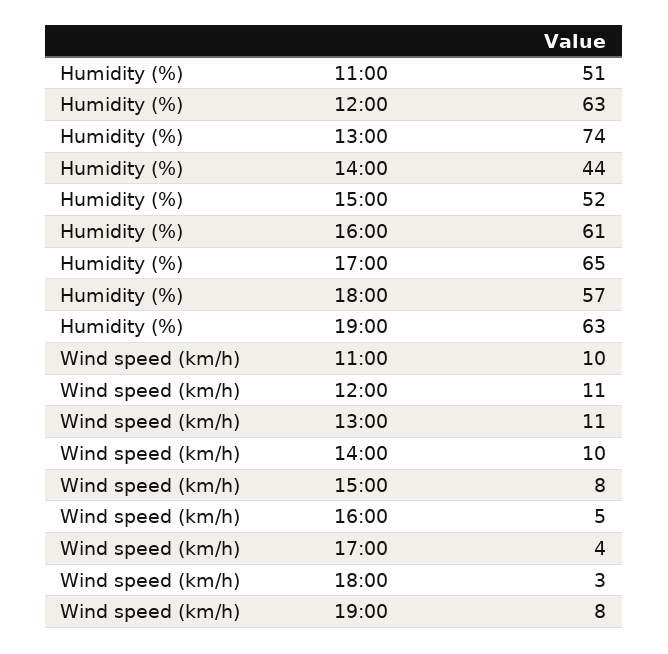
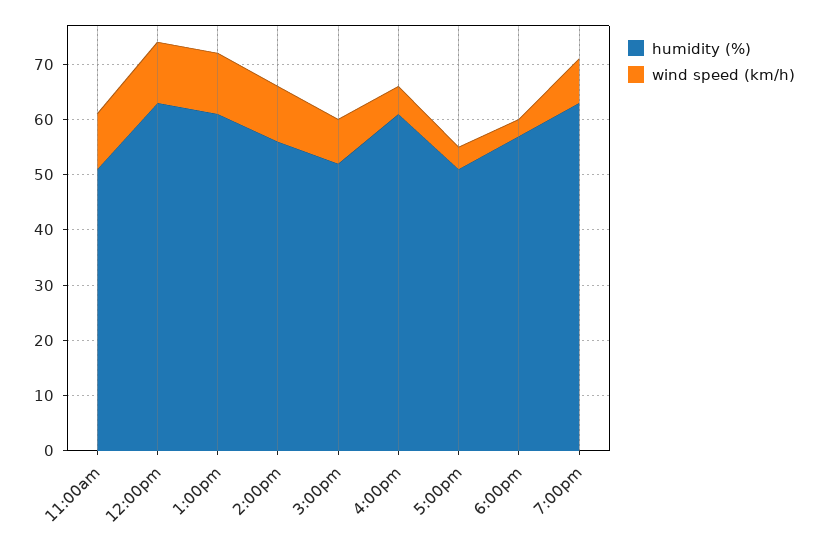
  {
    "Humidity (%)": {
      "11:00": 51,
      "12:00": 63,
-     "13:00": 74,
+     "13:00": 60,
-     "14:00": 44,
+     "14:00": 55,
      "15:00": 52,
      "16:00": 61,
-     "17:00": 65,
+     "17:00": 50,
      "18:00": 57,
      "19:00": 63
    },
    "Wind speed (km/h)": {
      "11:00": 10,
      "12:00": 11,
      "13:00": 11,
      "14:00": 10,
      "15:00": 8,
      "16:00": 5,
      "17:00": 4,
      "18:00": 3,
      "19:00": 8
    }
  }

